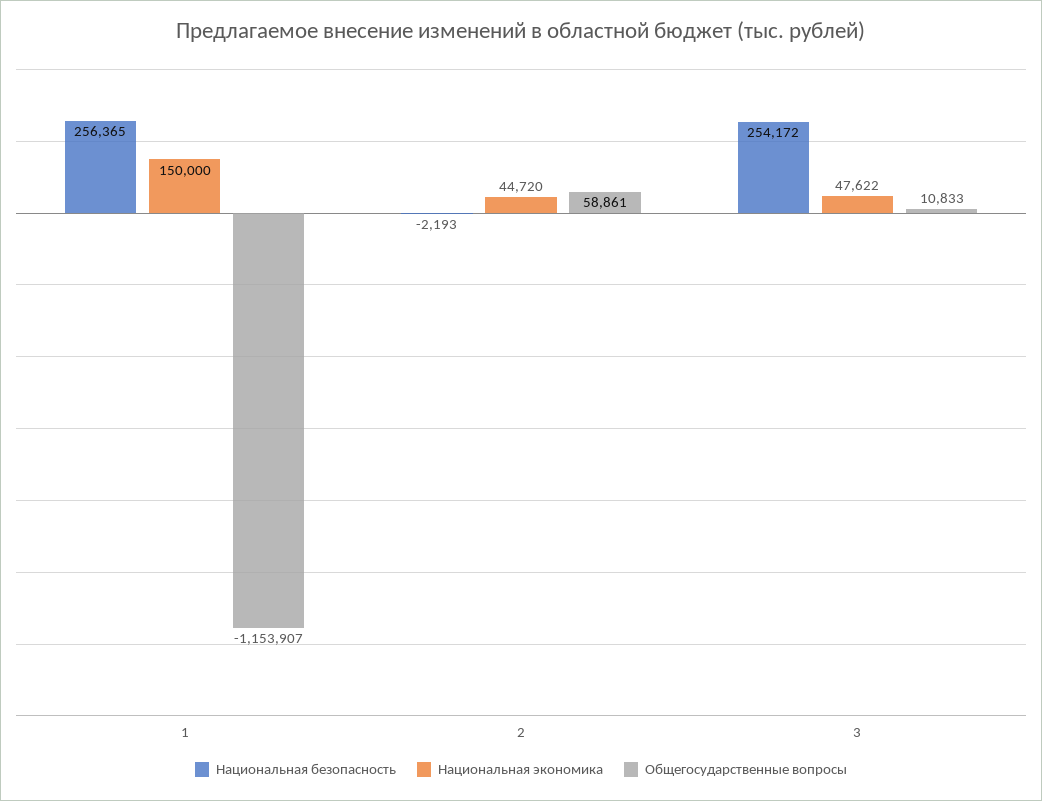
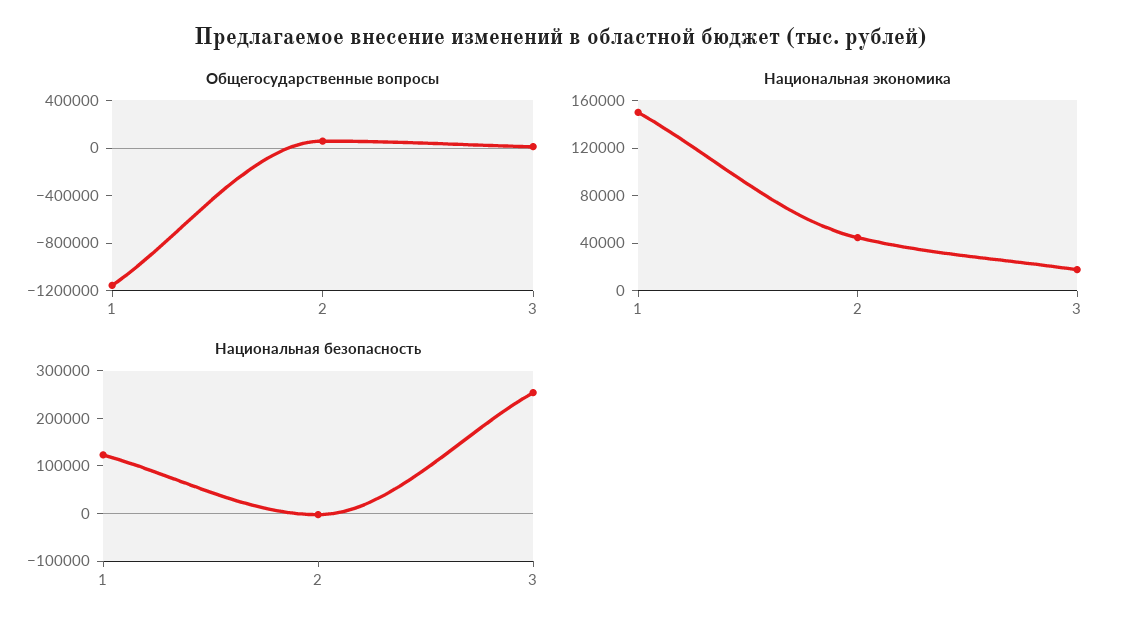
  {
    "Национальная безопасность": {
-     "1": 256365,
+     "1": 120000,
      "2": -2193,
      "3": 254172
    },
    "Национальная экономика": {
      "1": 150000,
      "2": 44720,
-     "3": 47622
+     "3": 20000
    },
    "Общегосударственные вопросы": {
      "1": -1153907,
      "2": 58861,
      "3": 10833
    }
  }

